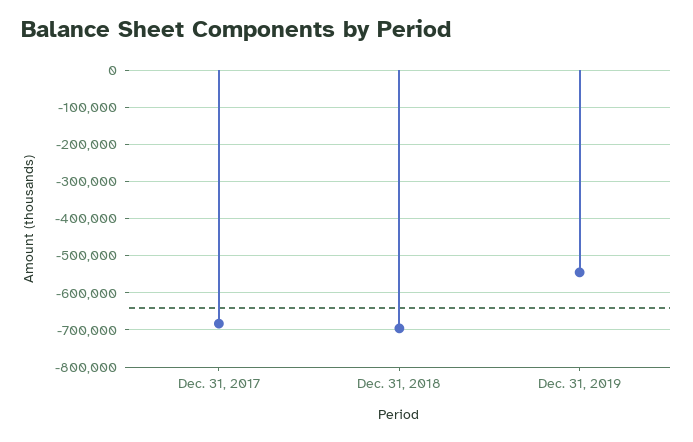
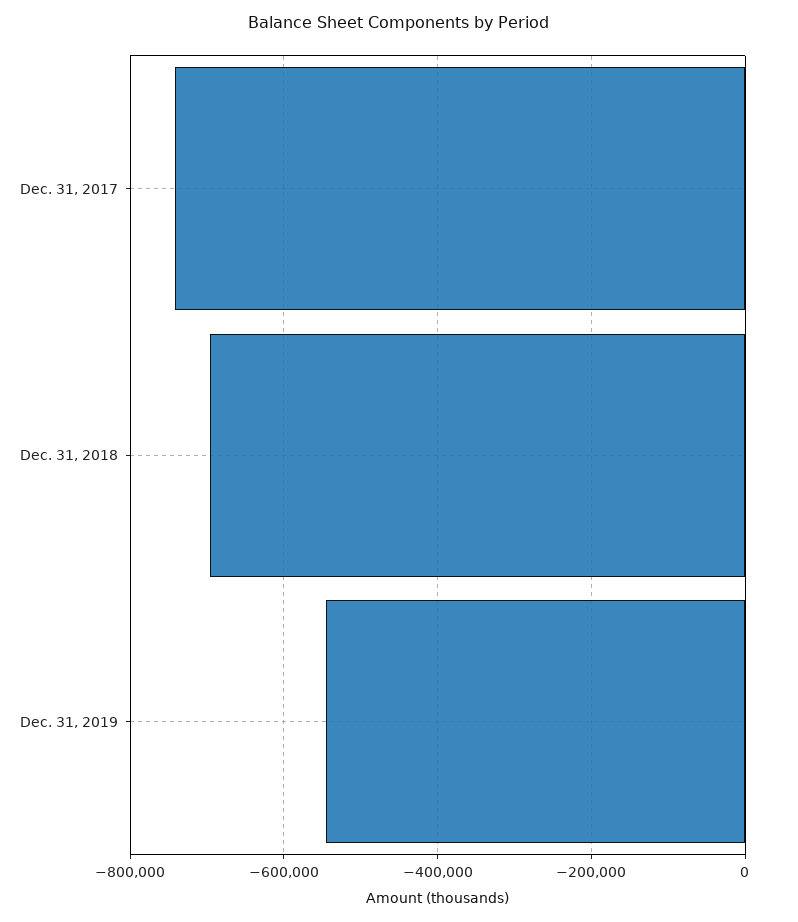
  {
-   "Dec. 31, 2017": -680000,
+   "Dec. 31, 2017": -740000,
    "Dec. 31, 2018": -700000,
    "Dec. 31, 2019": -540000
  }

